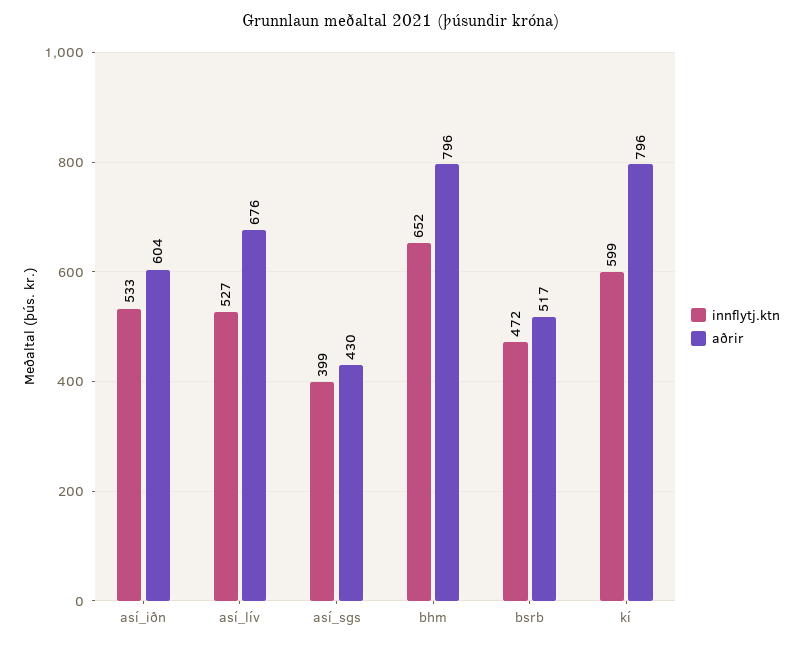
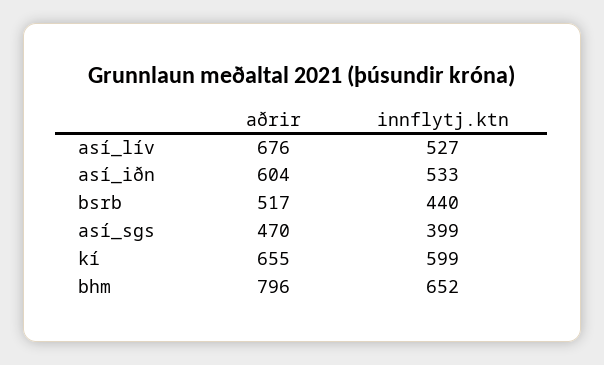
  {
    "innflytj.ktn": {
      "así_iðn": 533,
      "así_lív": 527,
      "así_sgs": 399,
      "bhm": 652,
-     "bsrb": 472,
+     "bsrb": 440,
      "kí": 599
    },
    "aðrir": {
      "así_iðn": 604,
      "así_lív": 676,
-     "así_sgs": 430,
+     "así_sgs": 470,
      "bhm": 796,
      "bsrb": 517,
-     "kí": 796
+     "kí": 655
    }
  }

